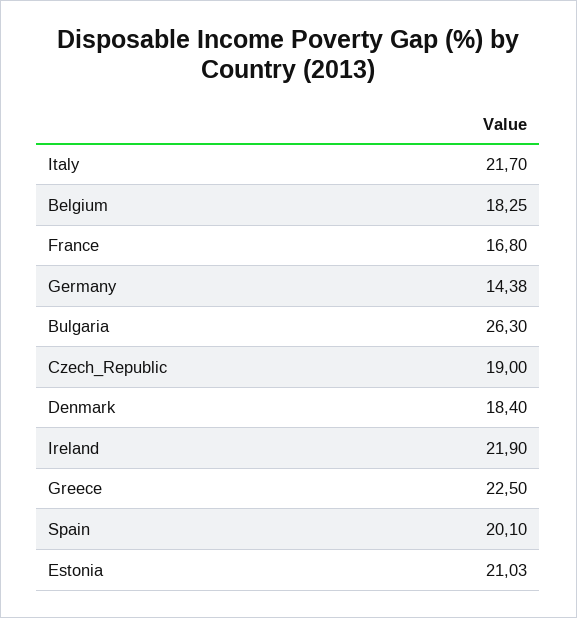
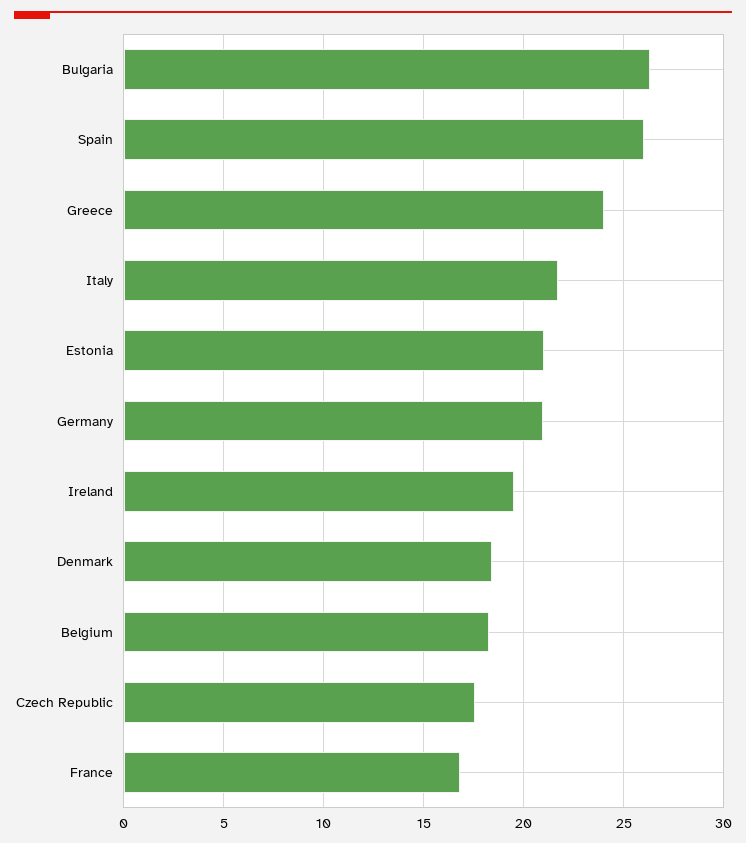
  {
    "Italy": 21.7,
    "Belgium": 18.25,
    "France": 16.8,
-   "Germany": 14.38,
+   "Germany": 21,
    "Bulgaria": 26.3,
-   "Czech_Republic": 19,
+   "Czech_Republic": 17.5,
    "Denmark": 18.4,
-   "Ireland": 21.9,
+   "Ireland": 19.5,
-   "Greece": 22.5,
+   "Greece": 24,
-   "Spain": 20.1,
+   "Spain": 26,
    "Estonia": 21.03
  }

